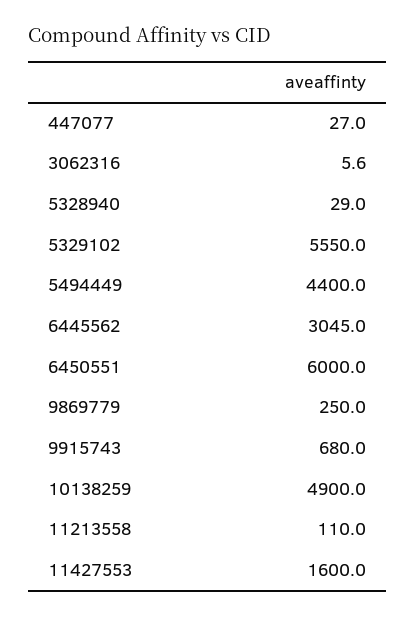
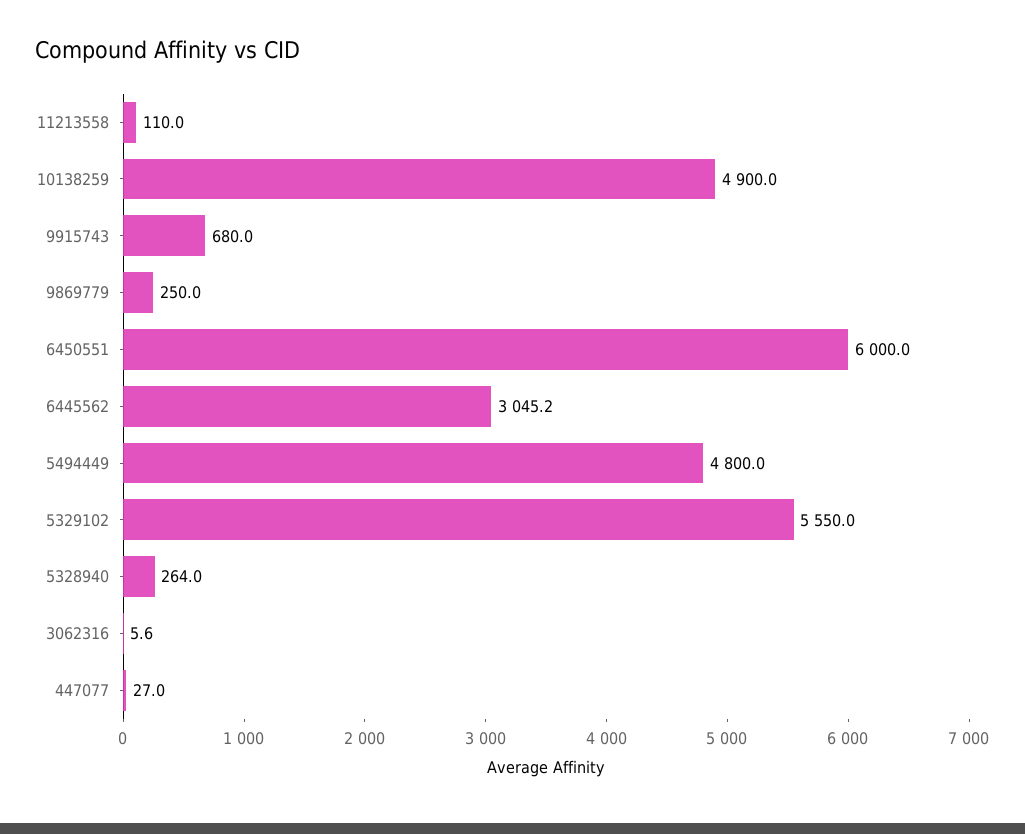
  {
    "447077": 27,
    "3062316": 5.6,
-   "5328940": 29,
+   "5328940": 264,
    "5329102": 5550,
-   "5494449": 4400,
+   "5494449": 4800,
-   "6445562": 3045,
+   "6445562": 3045.2,
    "6450551": 6000,
    "9869779": 250,
    "9915743": 680,
    "10138259": 4900,
-   "11213558": 110,
+   "11213558": 110
-   "11427553": 1600
  }

